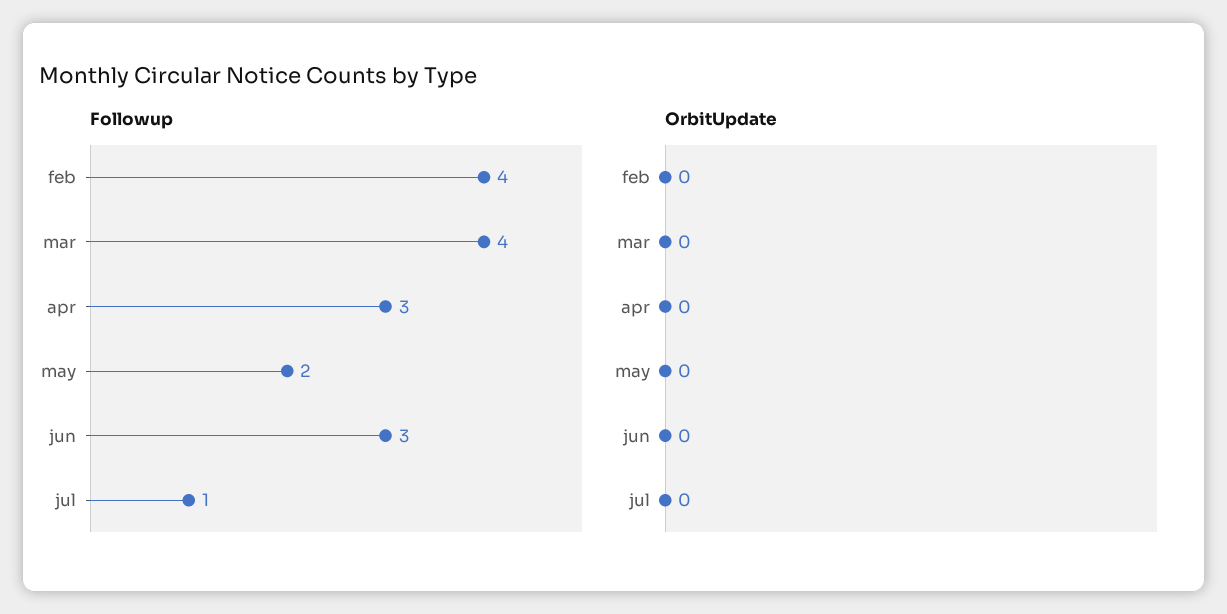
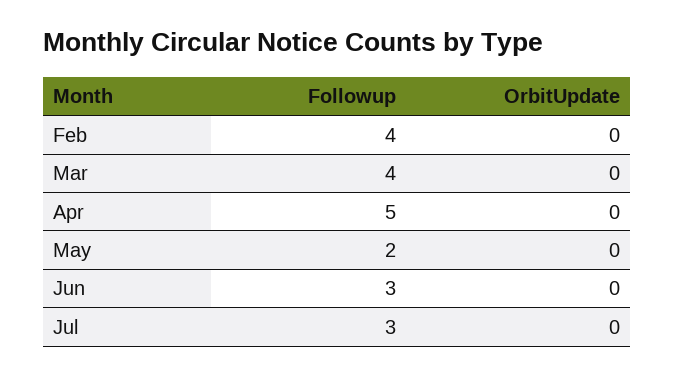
  {
    "Followup": {
      "feb": 4,
      "mar": 4,
-     "apr": 3,
+     "apr": 5,
      "may": 2,
      "jun": 3,
-     "jul": 1
+     "jul": 3
    },
    "OrbitUpdate": {
      "feb": 0,
      "mar": 0,
      "apr": 0,
      "may": 0,
      "jun": 0,
      "jul": 0
    }
  }

